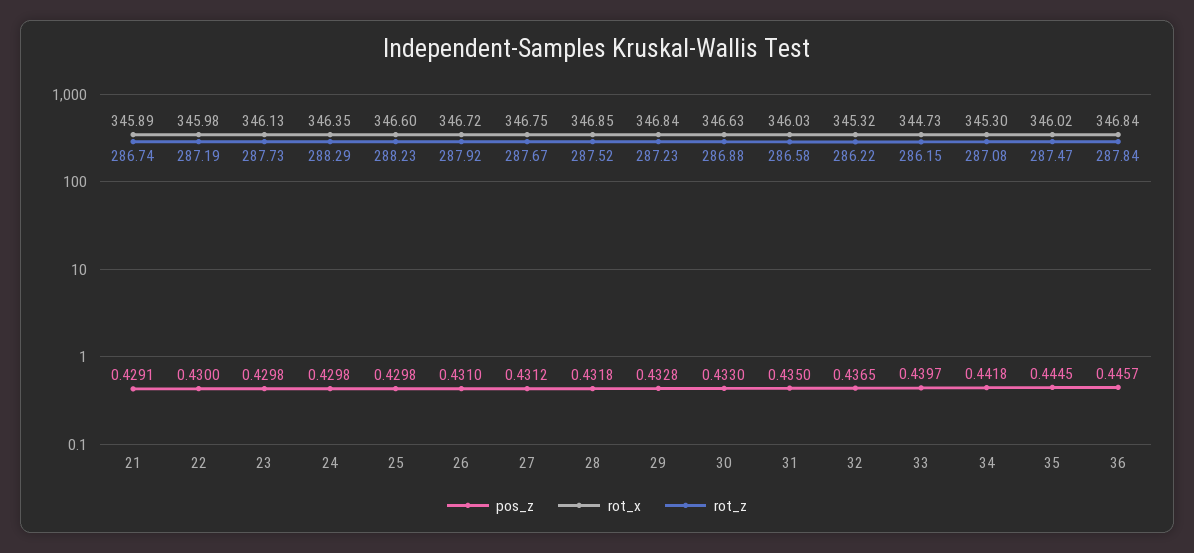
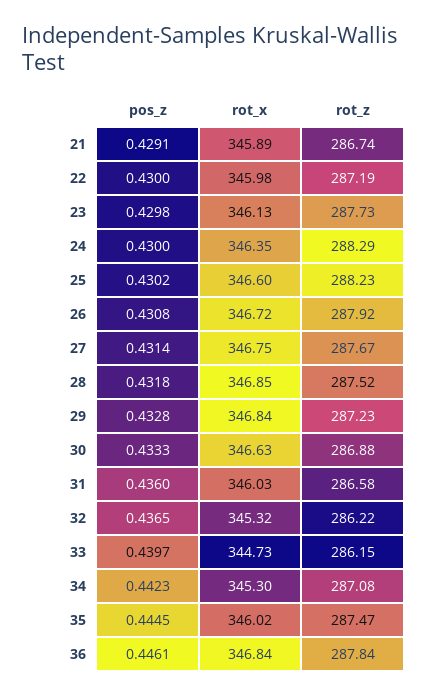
  {
    "pos_z": {
      "21": 0.4291,
      "22": 0.43,
      "23": 0.4298,
-     "24": 0.4298,
+     "24": 0.43,
-     "25": 0.4298,
+     "25": 0.4302,
-     "26": 0.431,
+     "26": 0.4308,
-     "27": 0.4312,
+     "27": 0.4314,
      "28": 0.4318,
      "29": 0.4328,
-     "30": 0.433,
+     "30": 0.4333,
-     "31": 0.435,
+     "31": 0.436,
      "32": 0.4365,
      "33": 0.4397,
-     "34": 0.4418,
+     "34": 0.4423,
      "35": 0.4445,
-     "36": 0.4457
+     "36": 0.4461
    },
    "rot_x": {
      "21": 345.89,
      "22": 345.98,
      "23": 346.13,
      "24": 346.35,
      "25": 346.6,
      "26": 346.72,
      "27": 346.75,
      "28": 346.85,
      "29": 346.84,
      "30": 346.63,
      "31": 346.03,
      "32": 345.32,
      "33": 344.73,
      "34": 345.3,
      "35": 346.02,
      "36": 346.84
    },
    "rot_z": {
      "21": 286.74,
      "22": 287.19,
      "23": 287.73,
      "24": 288.29,
      "25": 288.23,
      "26": 287.92,
      "27": 287.67,
      "28": 287.52,
      "29": 287.23,
      "30": 286.88,
      "31": 286.58,
      "32": 286.22,
      "33": 286.15,
      "34": 287.08,
      "35": 287.47,
      "36": 287.84
    }
  }

